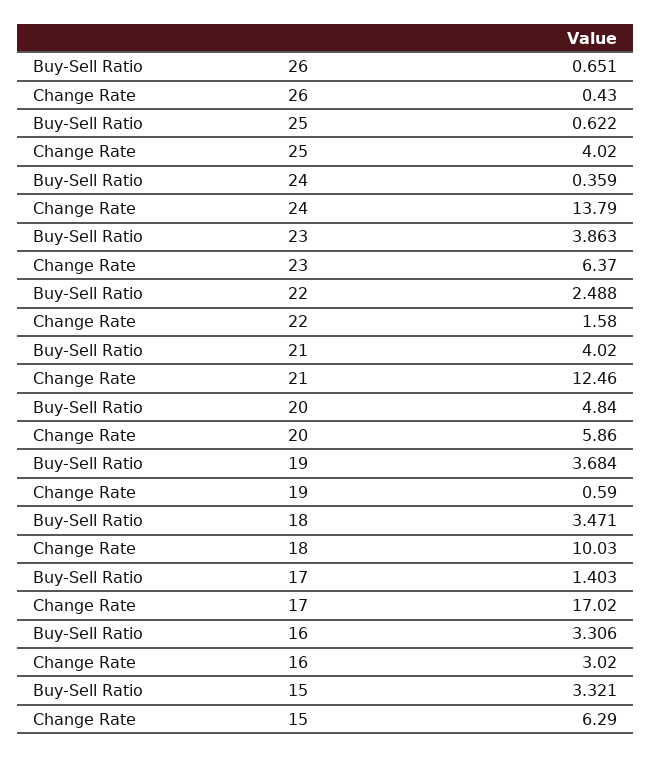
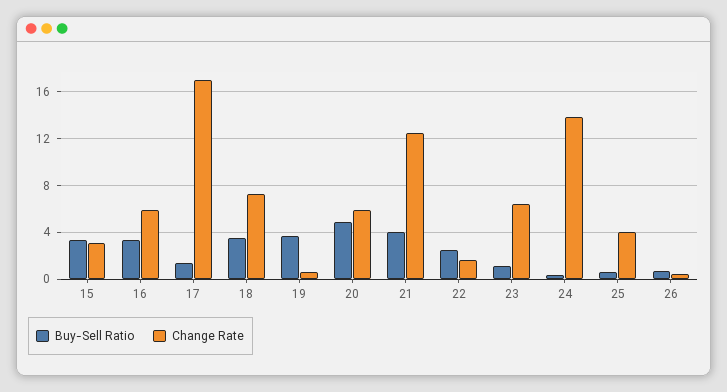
  {
    "Buy-Sell Ratio": {
      "26": 0.651,
      "25": 0.622,
      "24": 0.359,
-     "23": 3.863,
+     "23": 1,
      "22": 2.488,
      "21": 4.02,
      "20": 4.84,
      "19": 3.684,
      "18": 3.471,
      "17": 1.403,
      "16": 3.306,
      "15": 3.321
    },
    "Change Rate": {
      "26": 0.43,
      "25": 4.02,
      "24": 13.79,
      "23": 6.37,
      "22": 1.58,
      "21": 12.46,
      "20": 5.86,
      "19": 0.59,
-     "18": 10.03,
+     "18": 7,
      "17": 17.02,
-     "16": 3.02,
+     "16": 6,
-     "15": 6.29
+     "15": 3
    }
  }

